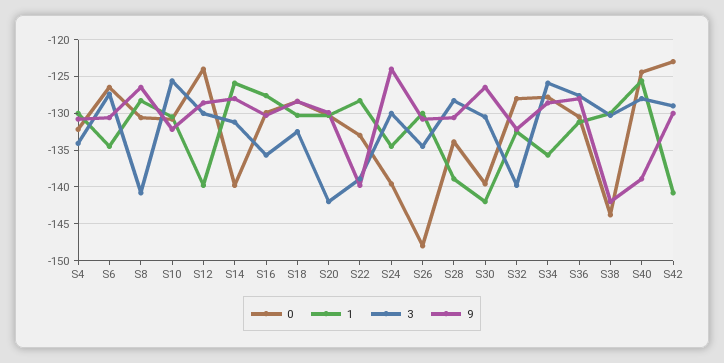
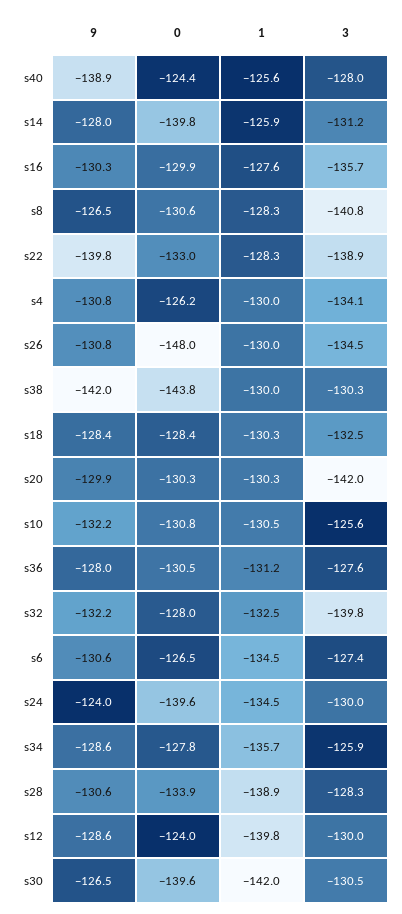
  {
    "0": {
-     "S4": -132,
+     "S4": -126.2,
      "S6": -126.5,
      "S8": -130.6,
      "S10": -130.8,
      "S12": -124,
      "S14": -139.8,
      "S16": -129.9,
      "S18": -128.4,
      "S20": -130.3,
      "S22": -133,
      "S24": -139.6,
      "S26": -148,
      "S28": -133.9,
      "S30": -139.6,
      "S32": -128,
      "S34": -127.8,
      "S36": -130.5,
      "S38": -143.8,
-     "S40": -124.4,
+     "S40": -124.4
-     "S42": -123
    },
    "1": {
      "S4": -130,
      "S6": -134.5,
      "S8": -128.3,
      "S10": -130.5,
      "S12": -139.8,
      "S14": -125.9,
      "S16": -127.6,
      "S18": -130.3,
      "S20": -130.3,
      "S22": -128.3,
      "S24": -134.5,
      "S26": -130,
      "S28": -138.9,
      "S30": -142,
      "S32": -132.5,
      "S34": -135.7,
      "S36": -131.2,
      "S38": -130,
-     "S40": -125.6,
+     "S40": -125.6
-     "S42": -141
    },
    "3": {
      "S4": -134.1,
      "S6": -127.4,
      "S8": -140.8,
      "S10": -125.6,
      "S12": -130,
      "S14": -131.2,
      "S16": -135.7,
      "S18": -132.5,
      "S20": -142,
      "S22": -138.9,
      "S24": -130,
      "S26": -134.5,
      "S28": -128.3,
      "S30": -130.5,
      "S32": -139.8,
      "S34": -125.9,
      "S36": -127.6,
      "S38": -130.3,
-     "S40": -128,
+     "S40": -128
-     "S42": -129
    },
    "9": {
      "S4": -130.8,
      "S6": -130.6,
      "S8": -126.5,
      "S10": -132.2,
      "S12": -128.6,
      "S14": -128,
      "S16": -130.3,
      "S18": -128.4,
      "S20": -129.9,
      "S22": -139.8,
      "S24": -124,
      "S26": -130.8,
      "S28": -130.6,
      "S30": -126.5,
      "S32": -132.2,
      "S34": -128.6,
      "S36": -128,
      "S38": -142,
-     "S40": -138.9,
+     "S40": -138.9
-     "S42": -130
    }
  }

